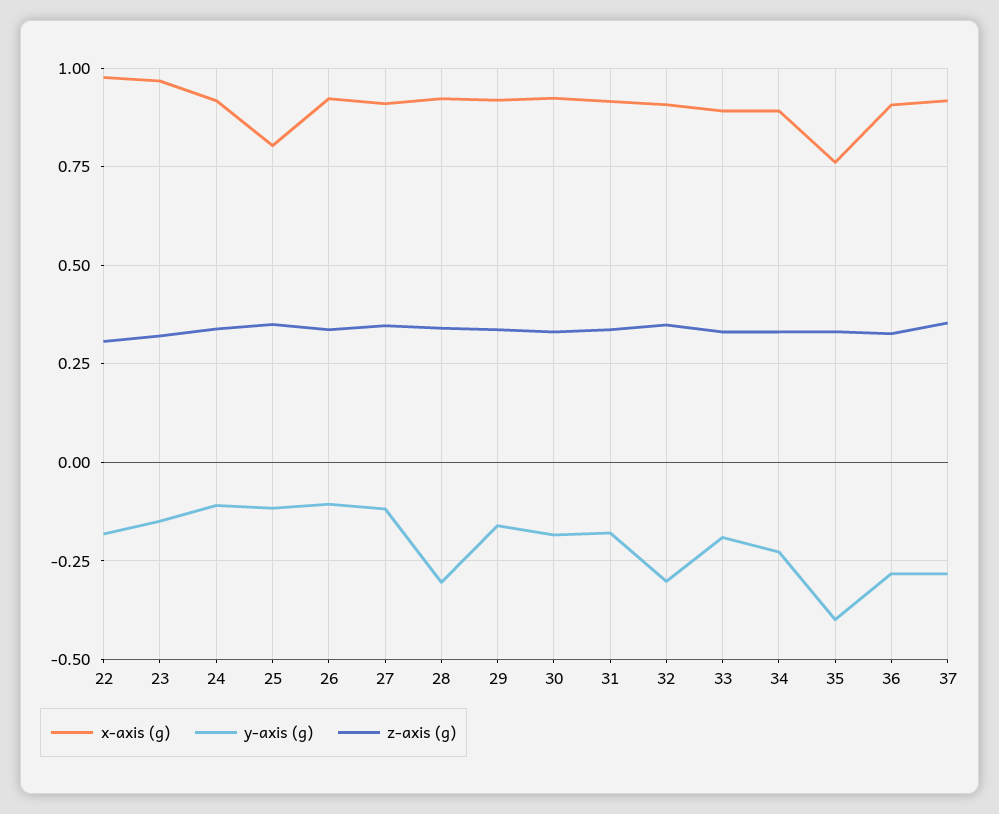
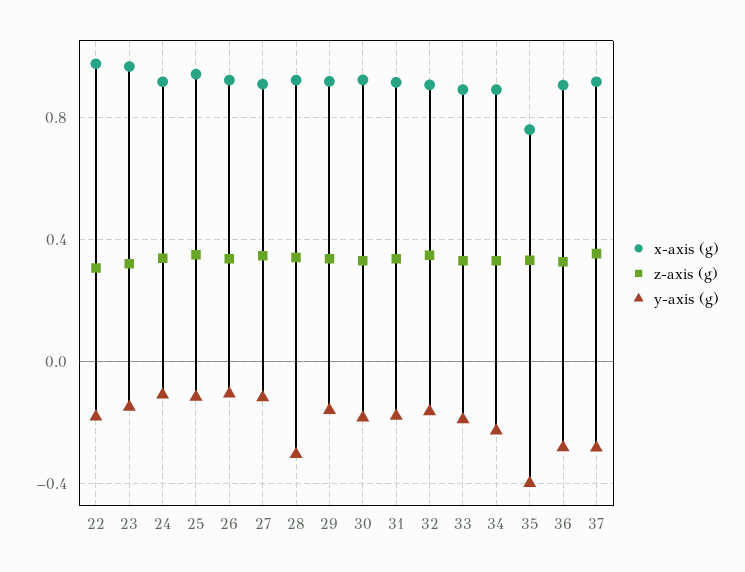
  {
    "x-axis (g)": {
      "22": 0.975,
      "23": 0.975,
      "24": 0.925,
-     "25": 0.8,
+     "25": 0.95,
      "26": 0.925,
      "27": 0.9,
      "28": 0.925,
      "29": 0.925,
      "30": 0.925,
      "31": 0.925,
      "32": 0.9,
      "33": 0.9,
      "34": 0.9,
      "35": 0.75,
      "36": 0.9,
      "37": 0.925
    },
    "y-axis (g)": {
      "22": -0.175,
      "23": -0.15,
      "24": -0.1,
      "25": -0.125,
      "26": -0.1,
      "27": -0.125,
      "28": -0.3,
      "29": -0.15,
      "30": -0.175,
      "31": -0.175,
-     "32": -0.3,
+     "32": -0.15,
      "33": -0.2,
      "34": -0.225,
      "35": -0.4,
      "36": -0.275,
      "37": -0.275
    },
    "z-axis (g)": {
      "22": 0.3,
      "23": 0.325,
      "24": 0.35,
      "25": 0.35,
      "26": 0.325,
      "27": 0.35,
      "28": 0.35,
      "29": 0.325,
      "30": 0.325,
      "31": 0.325,
      "32": 0.35,
      "33": 0.325,
      "34": 0.325,
      "35": 0.325,
      "36": 0.325,
      "37": 0.35
    }
  }

